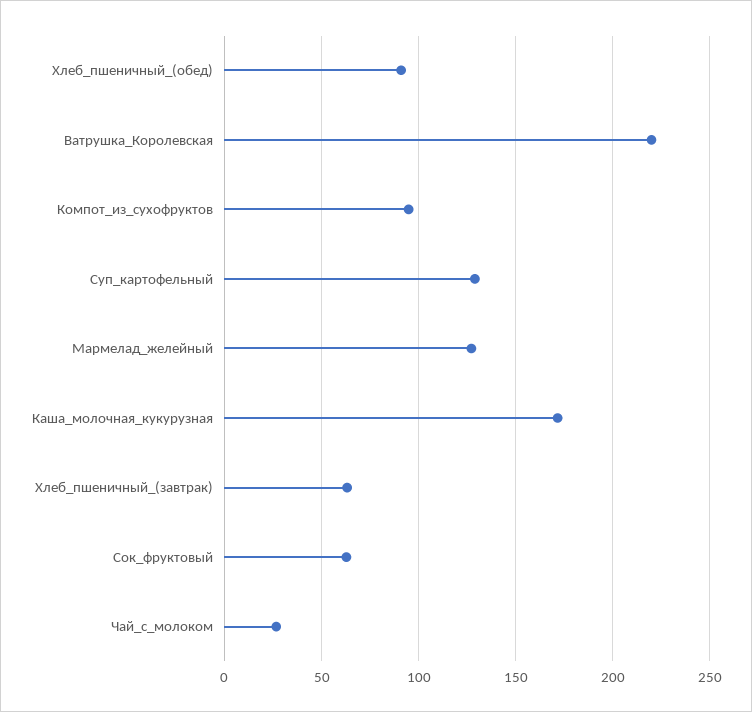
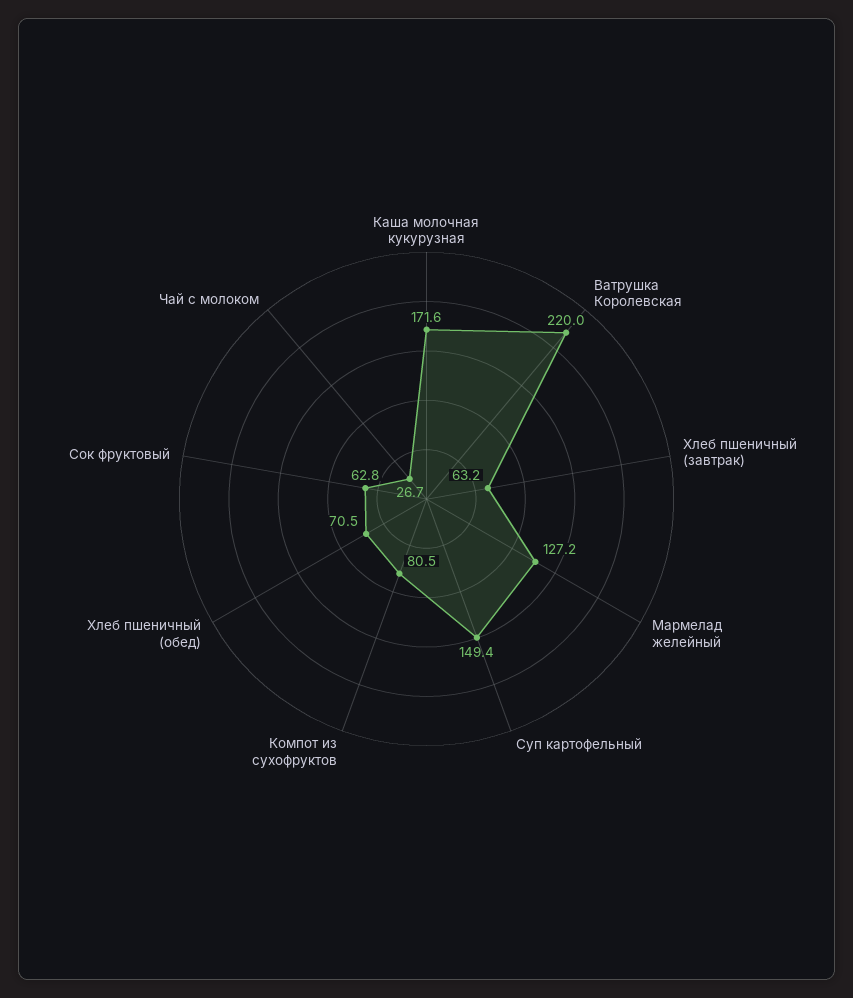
  {
-   "Хлеб_пшеничный_(обед)": 90,
+   "Хлеб_пшеничный_(обед)": 70.5,
    "Ватрушка_Королевская": 220,
-   "Компот_из_сухофруктов": 95,
+   "Компот_из_сухофруктов": 80.5,
-   "Суп_картофельный": 130,
+   "Суп_картофельный": 149.4,
    "Мармелад_желейный": 127.2,
    "Каша_молочная_кукурузная": 171.6,
    "Хлеб_пшеничный_(завтрак)": 63.2,
    "Сок_фруктовый": 62.8,
    "Чай_с_молоком": 26.7
  }

